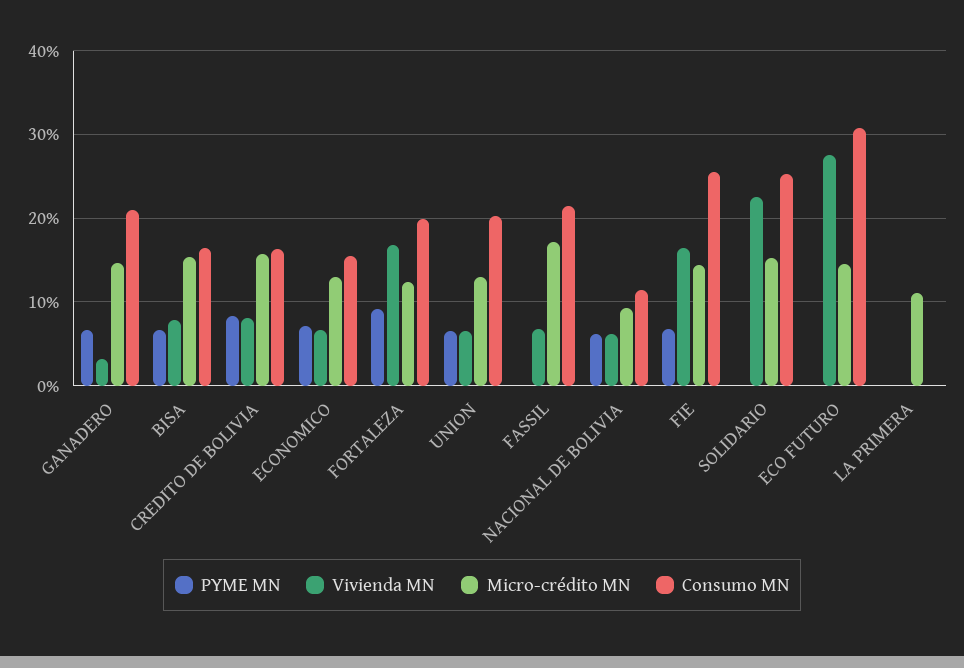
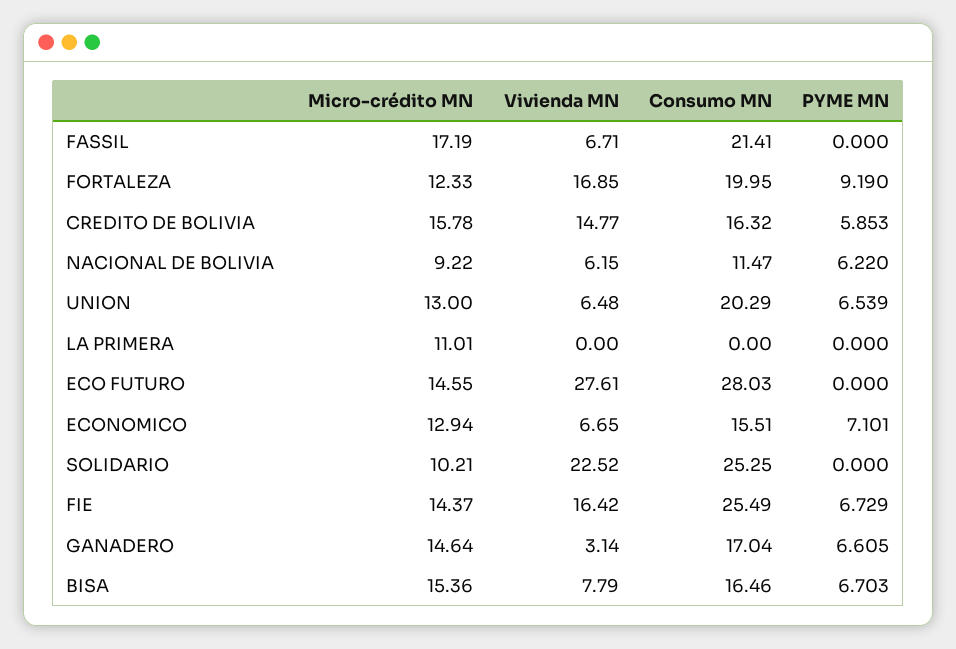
  {
    "PYME MN": {
      "GANADERO": 6.605,
      "BISA": 6.703,
-     "CREDITO DE BOLIVIA": 8,
+     "CREDITO DE BOLIVIA": 5.853,
      "ECONOMICO": 7.101,
      "FORTALEZA": 9.19,
      "UNION": 6.539,
      "FASSIL": 0,
      "NACIONAL DE BOLIVIA": 6.22,
      "FIE": 6.729,
      "SOLIDARIO": 0,
      "ECO FUTURO": 0,
      "LA PRIMERA": 0
    },
    "Vivienda MN": {
      "GANADERO": 3.14,
      "BISA": 7.79,
-     "CREDITO DE BOLIVIA": 8,
+     "CREDITO DE BOLIVIA": 14.77,
      "ECONOMICO": 6.65,
      "FORTALEZA": 16.85,
      "UNION": 6.48,
      "FASSIL": 6.71,
      "NACIONAL DE BOLIVIA": 6.15,
      "FIE": 16.42,
      "SOLIDARIO": 22.52,
      "ECO FUTURO": 27.61,
      "LA PRIMERA": 0
    },
    "Micro-crédito MN": {
      "GANADERO": 14.64,
      "BISA": 15.36,
      "CREDITO DE BOLIVIA": 15.78,
      "ECONOMICO": 12.94,
      "FORTALEZA": 12.33,
      "UNION": 13,
      "FASSIL": 17.19,
      "NACIONAL DE BOLIVIA": 9.22,
      "FIE": 14.37,
-     "SOLIDARIO": 15,
+     "SOLIDARIO": 10.21,
      "ECO FUTURO": 14.55,
      "LA PRIMERA": 11.01
    },
    "Consumo MN": {
-     "GANADERO": 21,
+     "GANADERO": 17.04,
      "BISA": 16.46,
      "CREDITO DE BOLIVIA": 16.32,
      "ECONOMICO": 15.51,
      "FORTALEZA": 19.95,
      "UNION": 20.29,
      "FASSIL": 21.41,
      "NACIONAL DE BOLIVIA": 11.47,
      "FIE": 25.49,
      "SOLIDARIO": 25.25,
-     "ECO FUTURO": 31,
+     "ECO FUTURO": 28.03,
      "LA PRIMERA": 0
    }
  }

